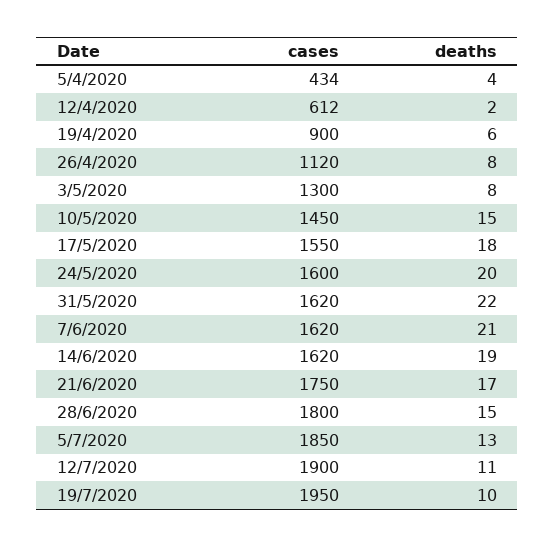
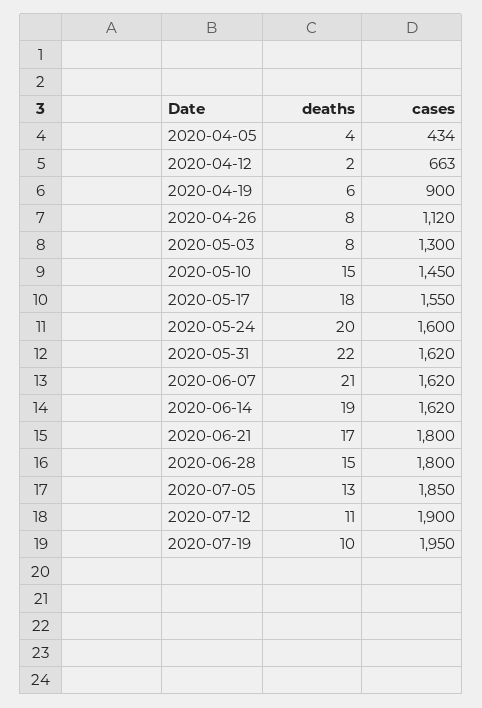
  {
    "cases": {
      "5/4/2020": 434,
-     "12/4/2020": 612,
+     "12/4/2020": 663,
      "19/4/2020": 900,
      "26/4/2020": 1120,
      "3/5/2020": 1300,
      "10/5/2020": 1450,
      "17/5/2020": 1550,
      "24/5/2020": 1600,
      "31/5/2020": 1620,
      "7/6/2020": 1620,
      "14/6/2020": 1620,
-     "21/6/2020": 1750,
+     "21/6/2020": 1800,
      "28/6/2020": 1800,
      "5/7/2020": 1850,
      "12/7/2020": 1900,
      "19/7/2020": 1950
    },
    "deaths": {
      "5/4/2020": 4,
      "12/4/2020": 2,
      "19/4/2020": 6,
      "26/4/2020": 8,
      "3/5/2020": 8,
      "10/5/2020": 15,
      "17/5/2020": 18,
      "24/5/2020": 20,
      "31/5/2020": 22,
      "7/6/2020": 21,
      "14/6/2020": 19,
      "21/6/2020": 17,
      "28/6/2020": 15,
      "5/7/2020": 13,
      "12/7/2020": 11,
      "19/7/2020": 10
    }
  }

